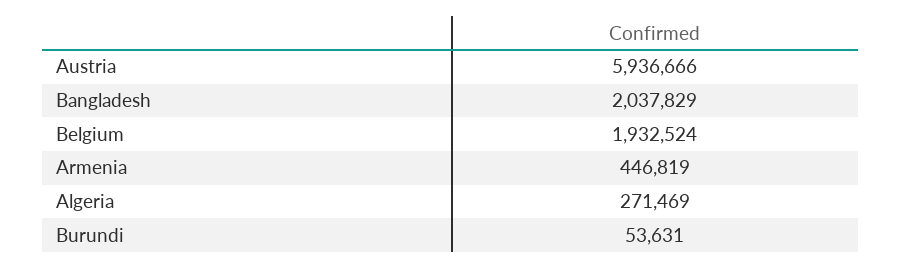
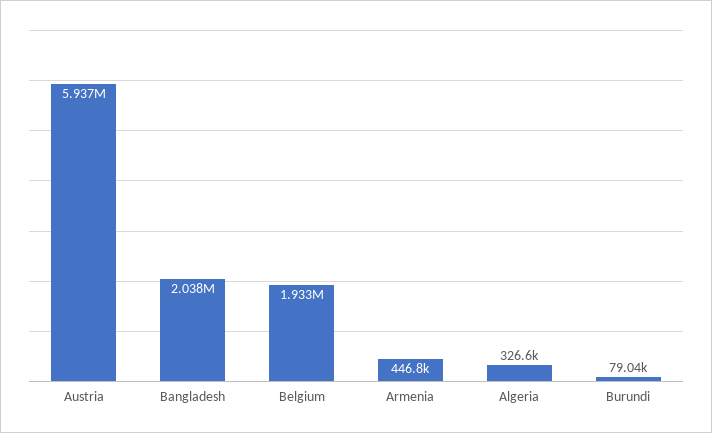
  {
    "Austria": 5936666,
    "Bangladesh": 2037829,
    "Belgium": 1932524,
    "Armenia": 446819,
-   "Algeria": 271469,
+   "Algeria": 326600,
-   "Burundi": 53631
+   "Burundi": 79040
  }

